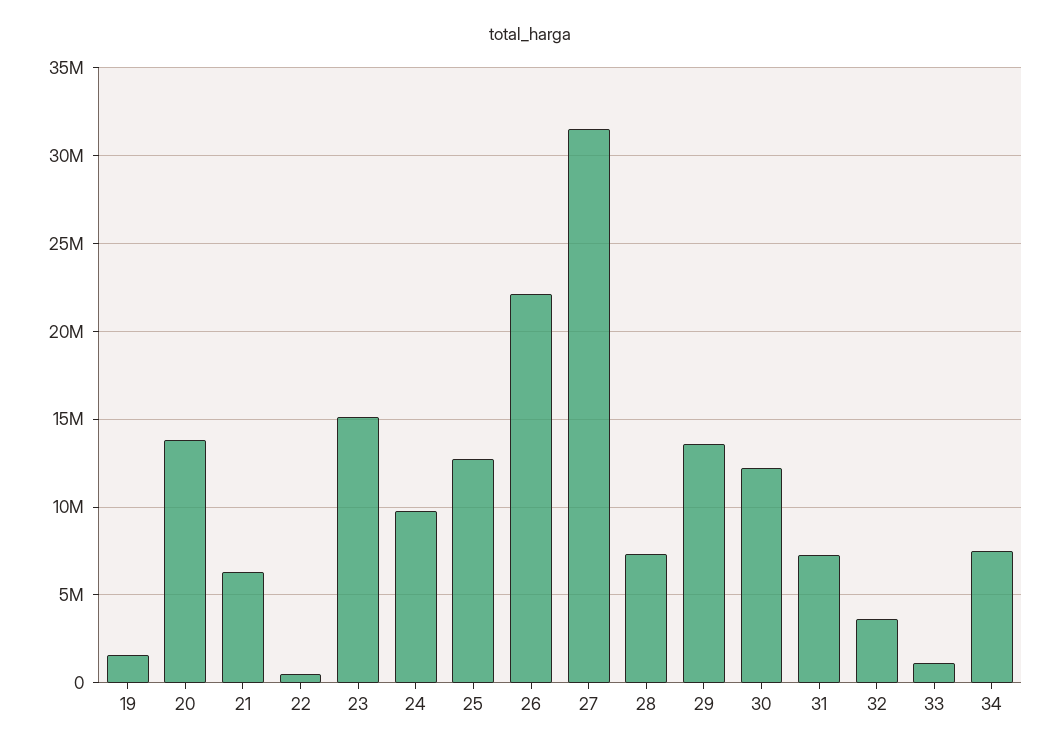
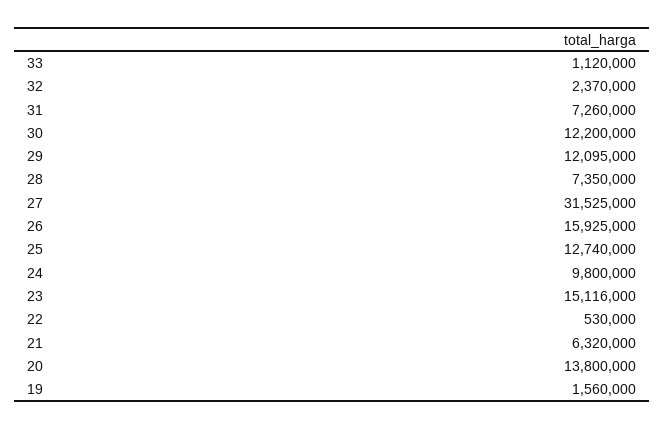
  {
    "19": 1560000,
    "20": 13800000,
    "21": 6320000,
    "22": 530000,
    "23": 15116000,
    "24": 9800000,
    "25": 12740000,
-   "26": 22000000,
+   "26": 15925000,
    "27": 31525000,
    "28": 7350000,
-   "29": 13500000,
+   "29": 12095000,
    "30": 12200000,
    "31": 7260000,
-   "32": 3500000,
+   "32": 2370000,
-   "33": 1120000,
+   "33": 1120000
-   "34": 7500000
  }

